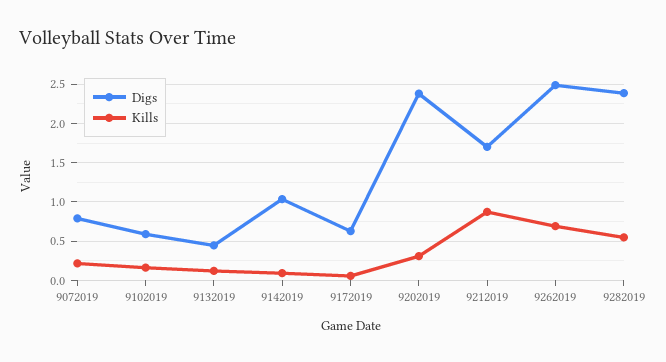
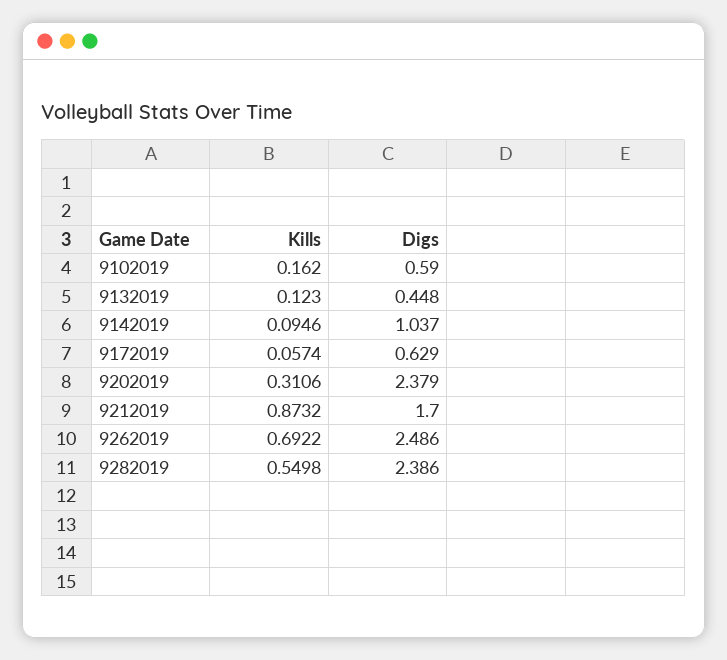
  {
    "Digs": {
-     "9072019": 0.8,
      "9102019": 0.59,
      "9132019": 0.448,
      "9142019": 1.037,
      "9172019": 0.629,
      "9202019": 2.379,
      "9212019": 1.7,
      "9262019": 2.486,
      "9282019": 2.386
    },
    "Kills": {
-     "9072019": 0.2,
      "9102019": 0.162,
      "9132019": 0.123,
      "9142019": 0.0946,
      "9172019": 0.0574,
      "9202019": 0.3106,
      "9212019": 0.8732,
      "9262019": 0.6922,
      "9282019": 0.5498
    }
  }

